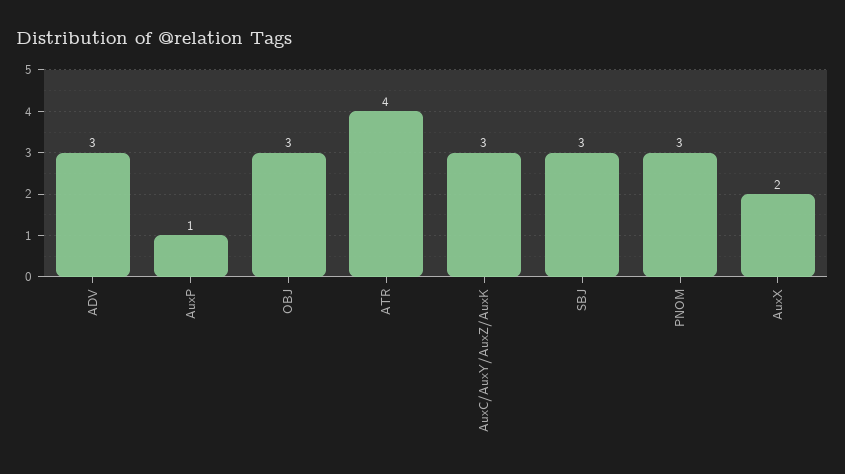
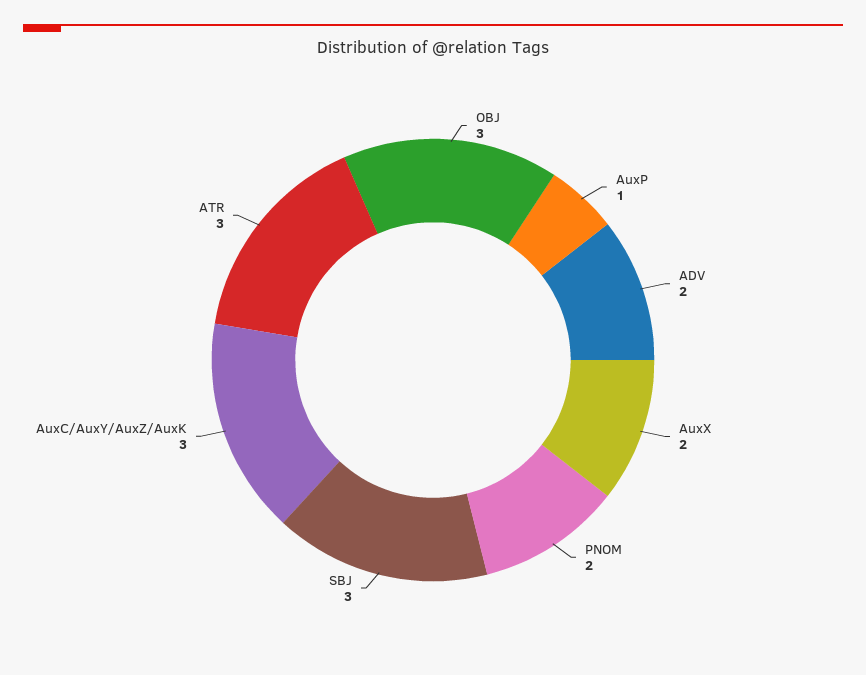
  {
-   "ADV": 3,
+   "ADV": 2,
    "AuxP": 1,
    "OBJ": 3,
-   "ATR": 4,
+   "ATR": 3,
    "AuxC/AuxY/AuxZ/AuxK": 3,
    "SBJ": 3,
-   "PNOM": 3,
+   "PNOM": 2,
    "AuxX": 2
  }

